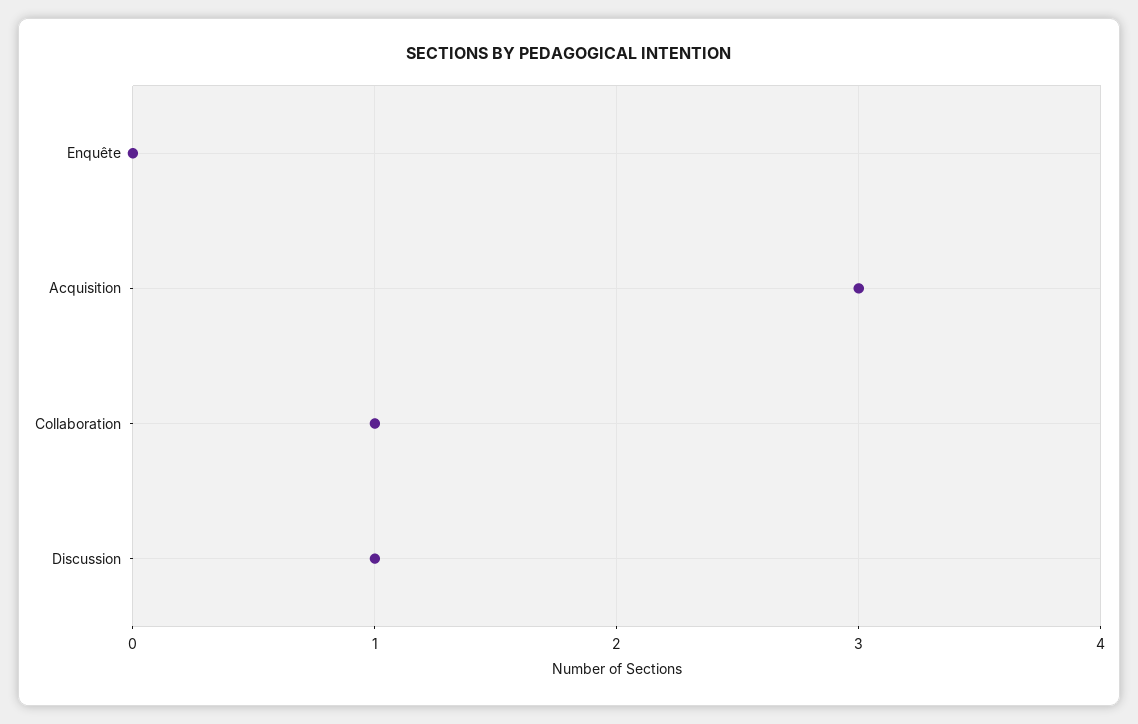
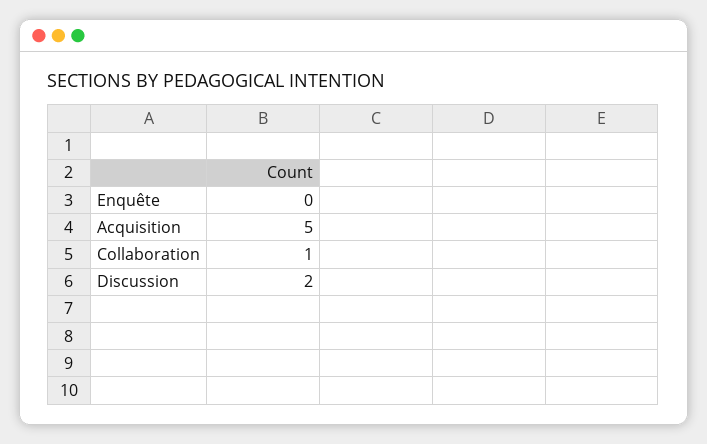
  {
    "Enquête": 0,
-   "Acquisition": 3,
+   "Acquisition": 5,
    "Collaboration": 1,
-   "Discussion": 1
+   "Discussion": 2
  }

